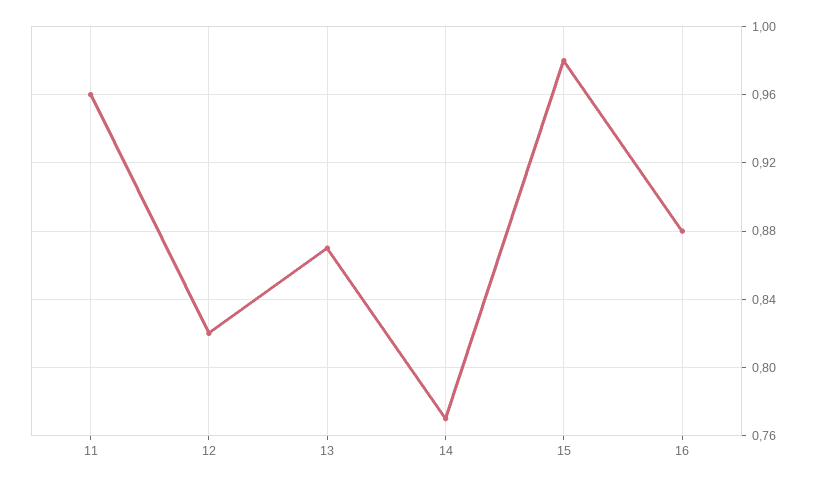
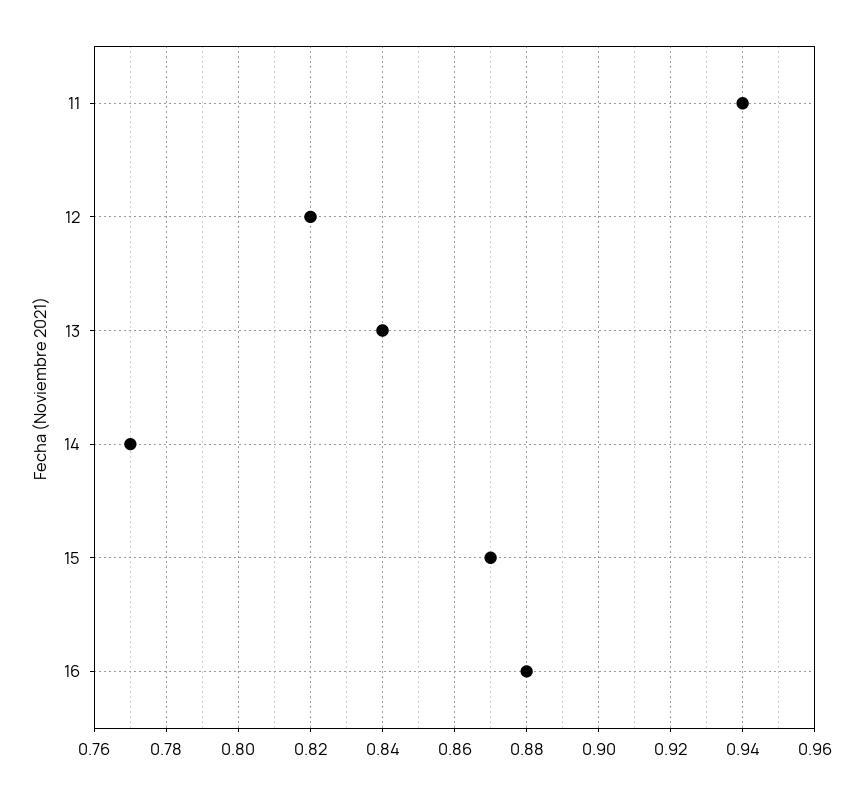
  {
-   "11": 0.96,
+   "11": 0.94,
    "12": 0.82,
-   "13": 0.87,
+   "13": 0.84,
    "14": 0.77,
-   "15": 0.98,
+   "15": 0.87,
    "16": 0.88
  }

